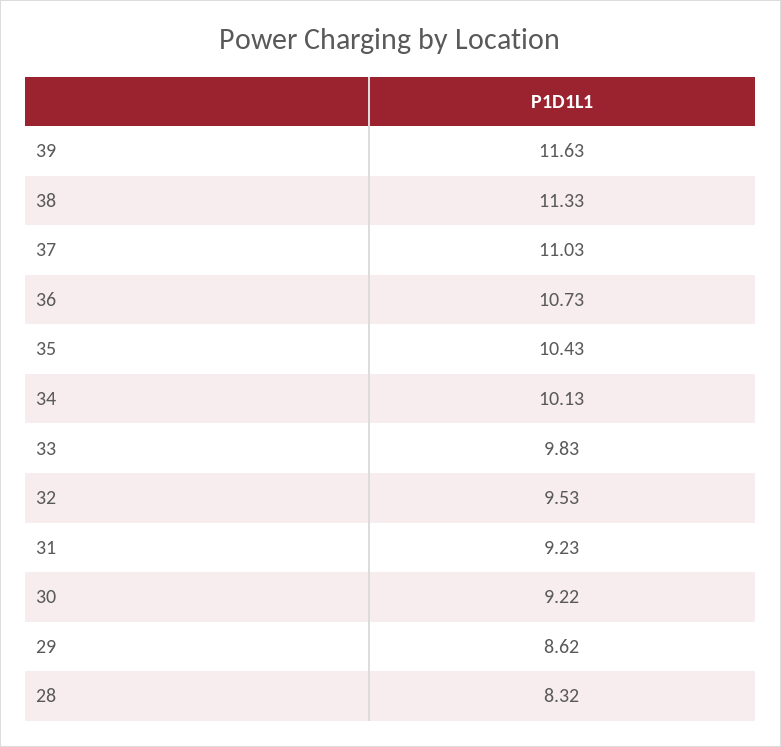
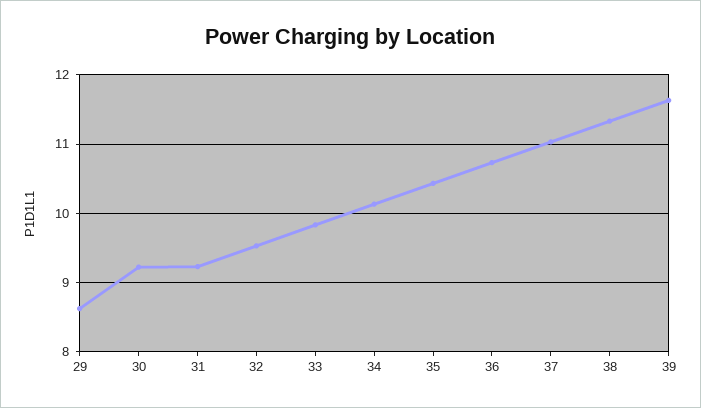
  {
    "39": 11.63,
    "38": 11.33,
    "37": 11.03,
    "36": 10.73,
    "35": 10.43,
    "34": 10.13,
    "33": 9.83,
    "32": 9.53,
    "31": 9.23,
    "30": 9.22,
-   "29": 8.62,
+   "29": 8.62
-   "28": 8.32
  }

